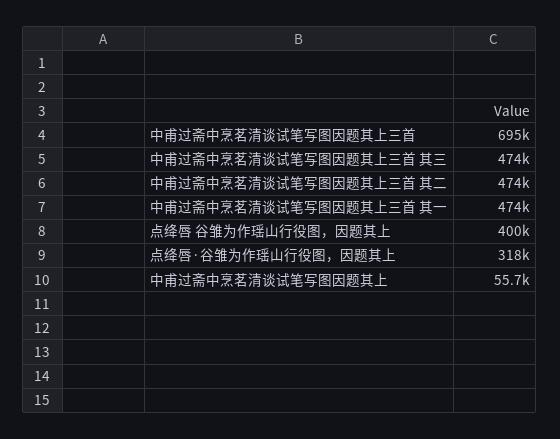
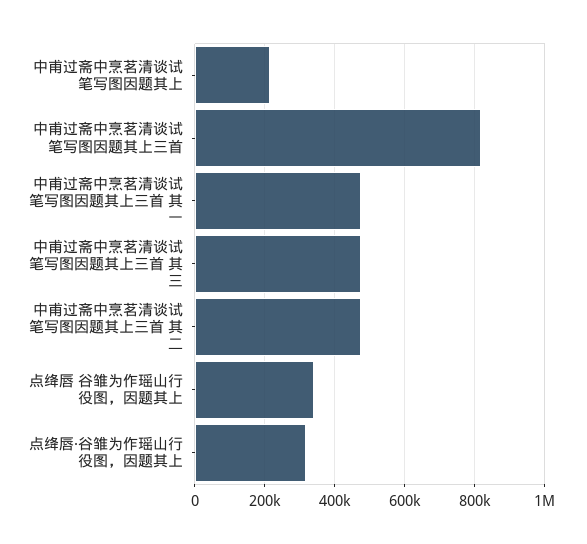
  {
-   "中甫过斋中烹茗清谈试笔写图因题其上三首": 695000,
+   "中甫过斋中烹茗清谈试笔写图因题其上三首": 820000,
    "中甫过斋中烹茗清谈试笔写图因题其上三首 其三": 474000,
    "中甫过斋中烹茗清谈试笔写图因题其上三首 其二": 474000,
    "中甫过斋中烹茗清谈试笔写图因题其上三首 其一": 474000,
-   "点绛唇 谷雏为作瑶山行役图，因题其上": 400000,
+   "点绛唇 谷雏为作瑶山行役图，因题其上": 340000,
    "点绛唇·谷雏为作瑶山行役图，因题其上": 318000,
-   "中甫过斋中烹茗清谈试笔写图因题其上": 55700
+   "中甫过斋中烹茗清谈试笔写图因题其上": 220000
  }

